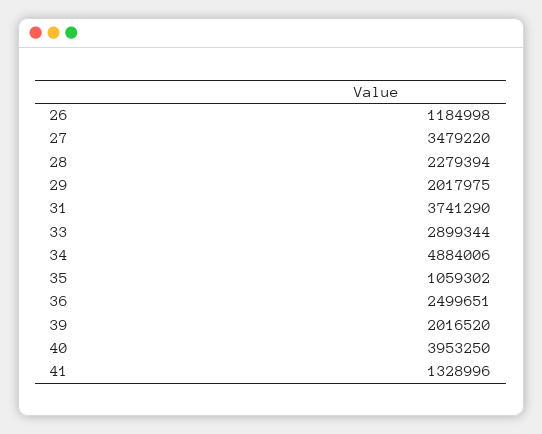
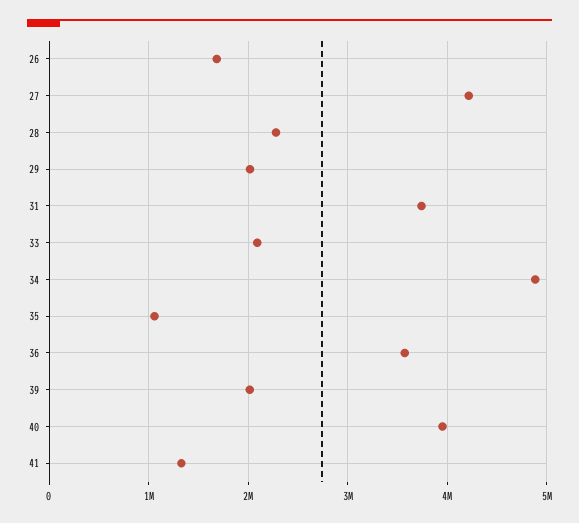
  {
-   "26": 1184998,
+   "26": 1700000,
-   "27": 3479220,
+   "27": 4200000,
    "28": 2279394,
    "29": 2017975,
    "31": 3741290,
-   "33": 2899344,
+   "33": 2100000,
    "34": 4884006,
    "35": 1059302,
-   "36": 2499651,
+   "36": 3600000,
    "39": 2016520,
    "40": 3953250,
    "41": 1328996
  }

